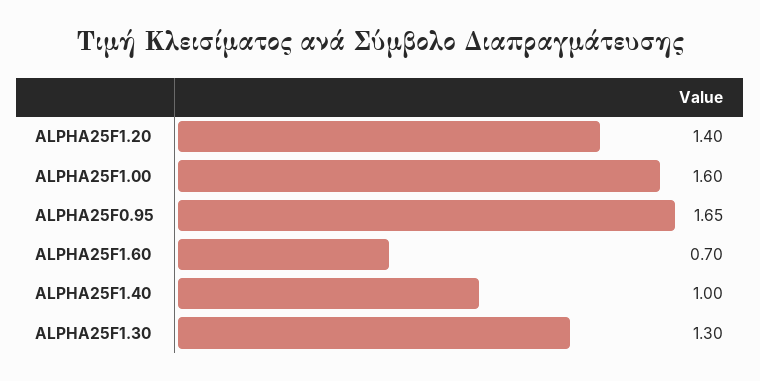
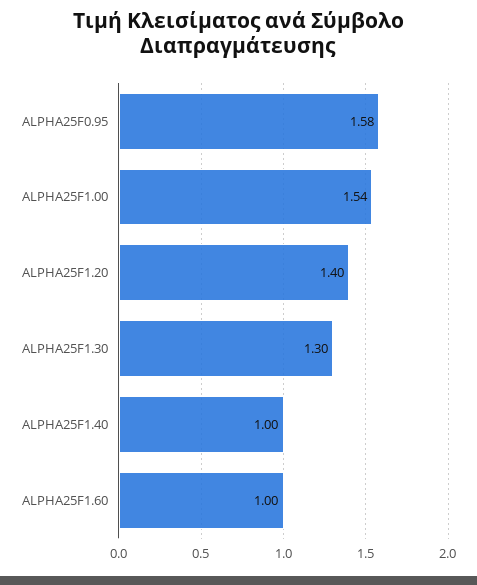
  {
    "ALPHA25F1.20": 1.4,
-   "ALPHA25F1.00": 1.6,
+   "ALPHA25F1.00": 1.54,
-   "ALPHA25F0.95": 1.65,
+   "ALPHA25F0.95": 1.58,
-   "ALPHA25F1.60": 0.7,
+   "ALPHA25F1.60": 1,
    "ALPHA25F1.40": 1,
    "ALPHA25F1.30": 1.3
  }

